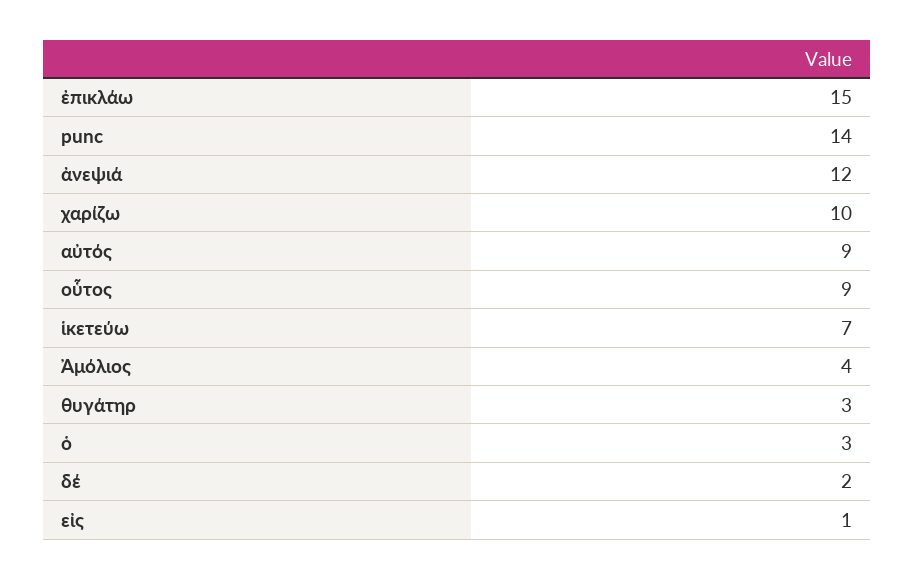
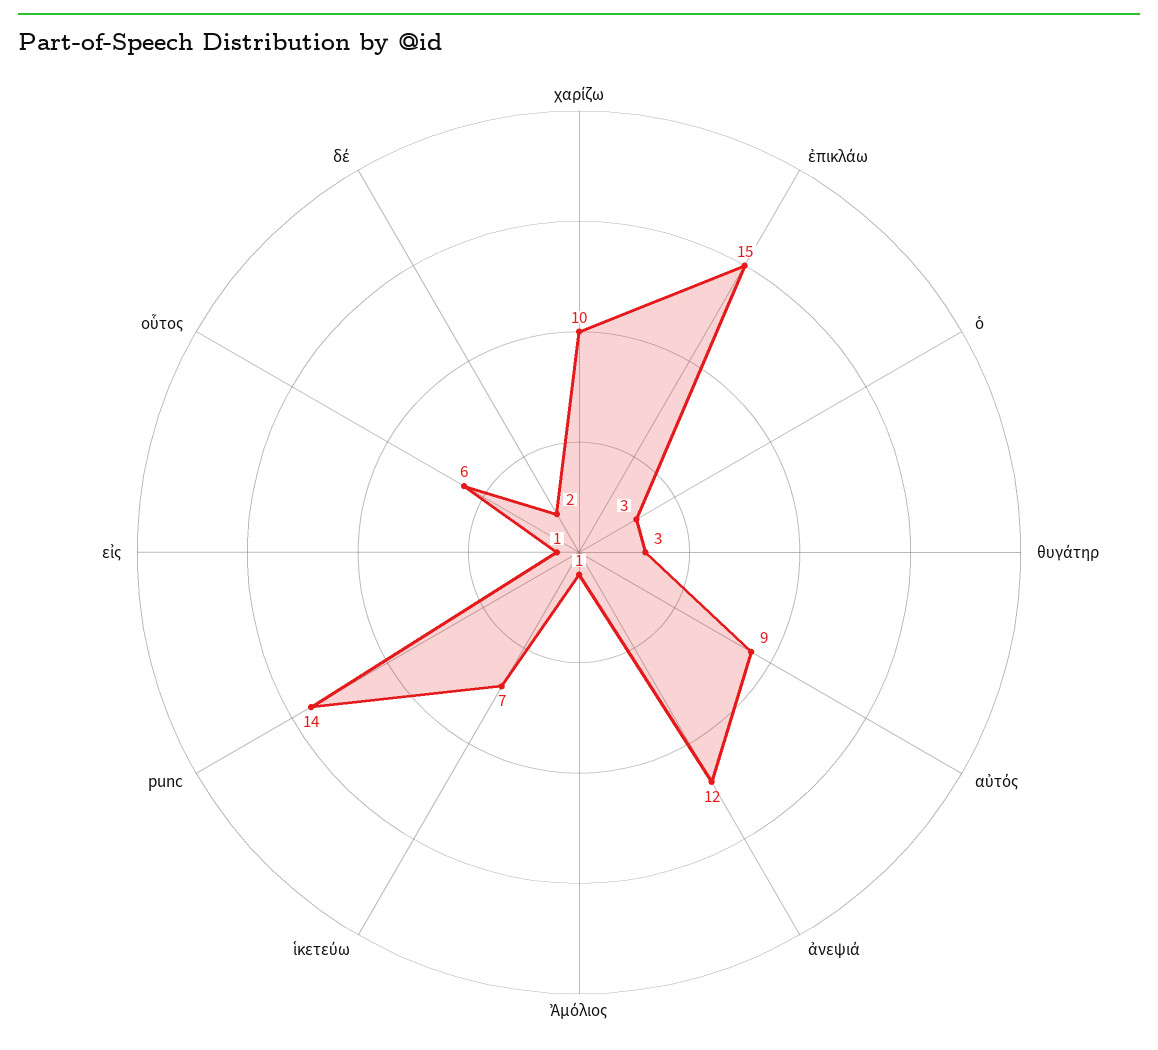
  {
    "ἐπικλάω": 15,
    "punc": 14,
    "ἀνεψιά": 12,
    "χαρίζω": 10,
    "αὐτός": 9,
-   "οὗτος": 9,
+   "οὗτος": 6,
    "ἱκετεύω": 7,
-   "Ἀμόλιος": 4,
+   "Ἀμόλιος": 1,
    "θυγάτηρ": 3,
    "ὁ": 3,
    "δέ": 2,
    "εἰς": 1
  }

